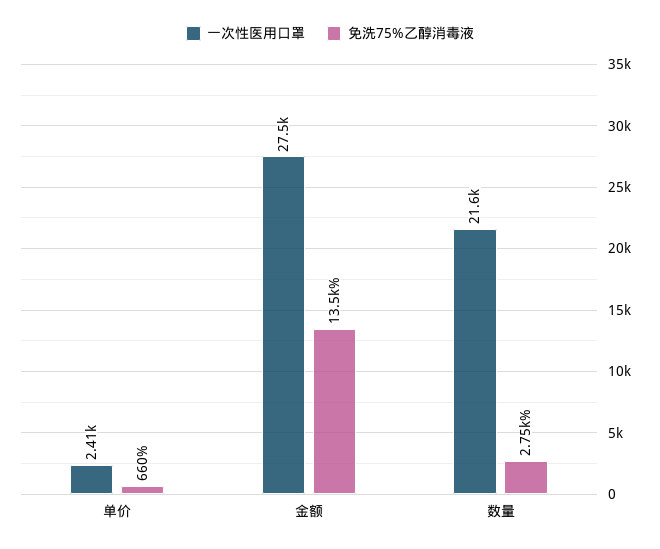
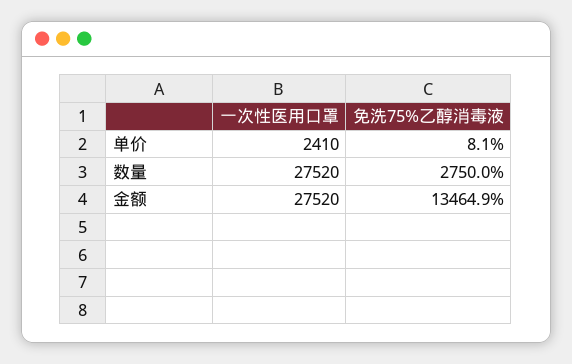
  {
    "一次性医用口罩": {
      "单价": 2410,
      "金额": 27520,
-     "数量": 21600
+     "数量": 27520
    },
    "免洗75%乙醇消毒液": {
-     "单价": 660,
+     "单价": 8.1,
      "金额": 13464.9,
      "数量": 2750
    }
  }

